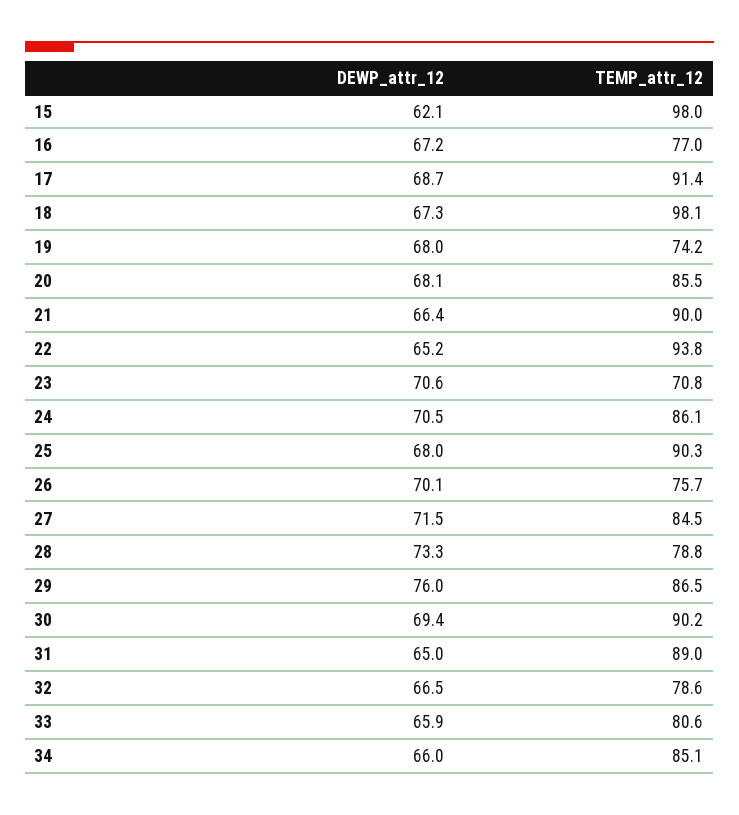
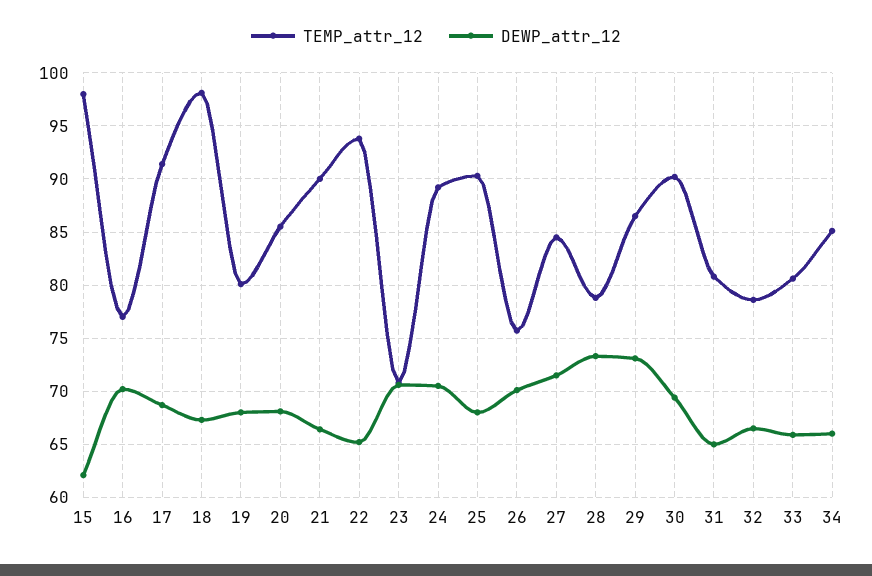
  {
    "DEWP_attr_12": {
      "15": 62.1,
-     "16": 67.2,
+     "16": 70,
      "17": 68.7,
      "18": 67.3,
      "19": 68,
      "20": 68.1,
      "21": 66.4,
      "22": 65.2,
      "23": 70.6,
      "24": 70.5,
      "25": 68,
      "26": 70.1,
      "27": 71.5,
      "28": 73.3,
-     "29": 76,
+     "29": 73,
      "30": 69.4,
      "31": 65,
      "32": 66.5,
      "33": 65.9,
      "34": 66
    },
    "TEMP_attr_12": {
      "15": 98,
      "16": 77,
      "17": 91.4,
      "18": 98.1,
-     "19": 74.2,
+     "19": 80,
      "20": 85.5,
      "21": 90,
      "22": 93.8,
      "23": 70.8,
-     "24": 86.1,
+     "24": 89,
      "25": 90.3,
      "26": 75.7,
      "27": 84.5,
      "28": 78.8,
      "29": 86.5,
      "30": 90.2,
-     "31": 89,
+     "31": 81,
      "32": 78.6,
      "33": 80.6,
      "34": 85.1
    }
  }

